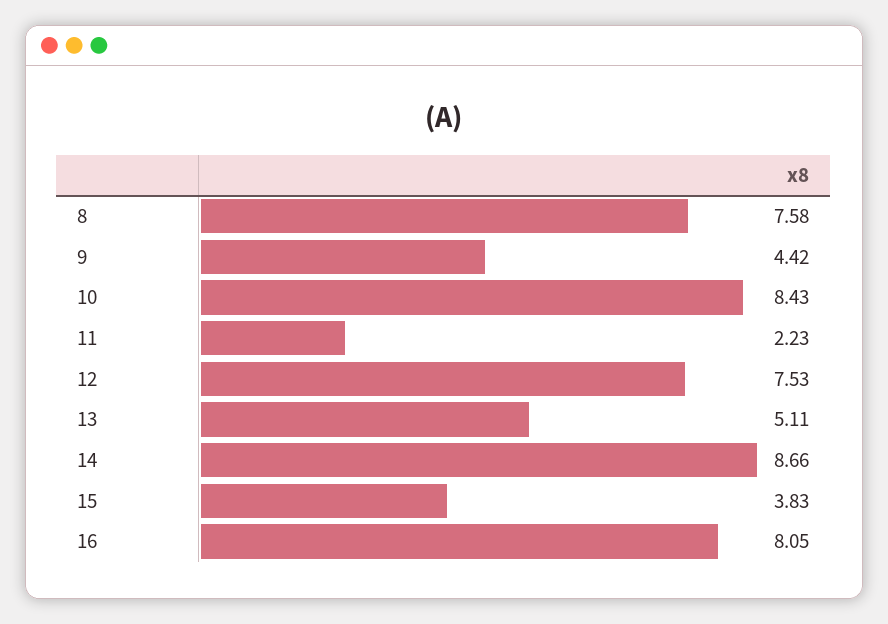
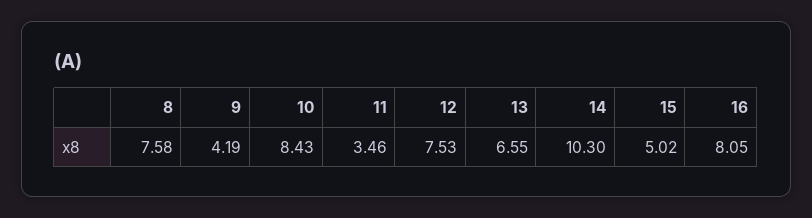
  {
    "8": 7.58,
-   "9": 4.42,
+   "9": 4.19,
    "10": 8.43,
-   "11": 2.23,
+   "11": 3.46,
    "12": 7.53,
-   "13": 5.11,
+   "13": 6.55,
-   "14": 8.66,
+   "14": 10.3,
-   "15": 3.83,
+   "15": 5.02,
    "16": 8.05
  }

